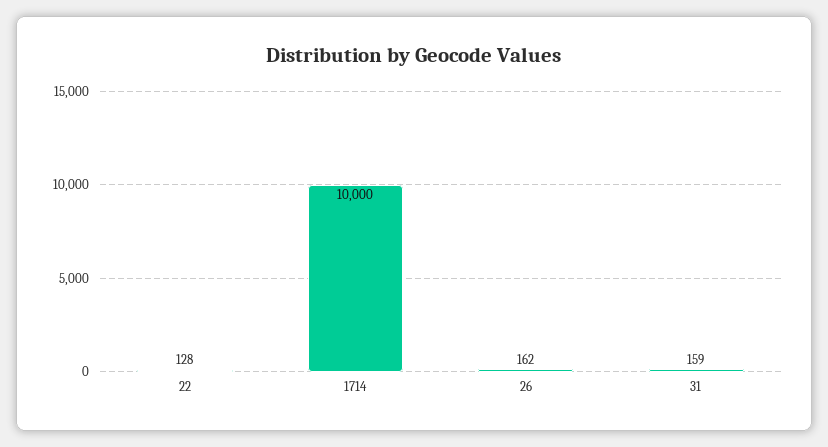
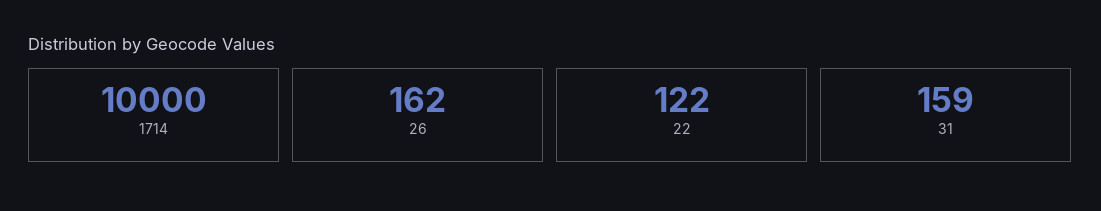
  {
-   "22": 128,
+   "22": 122,
    "1714": 10000,
    "26": 162,
    "31": 159
  }

